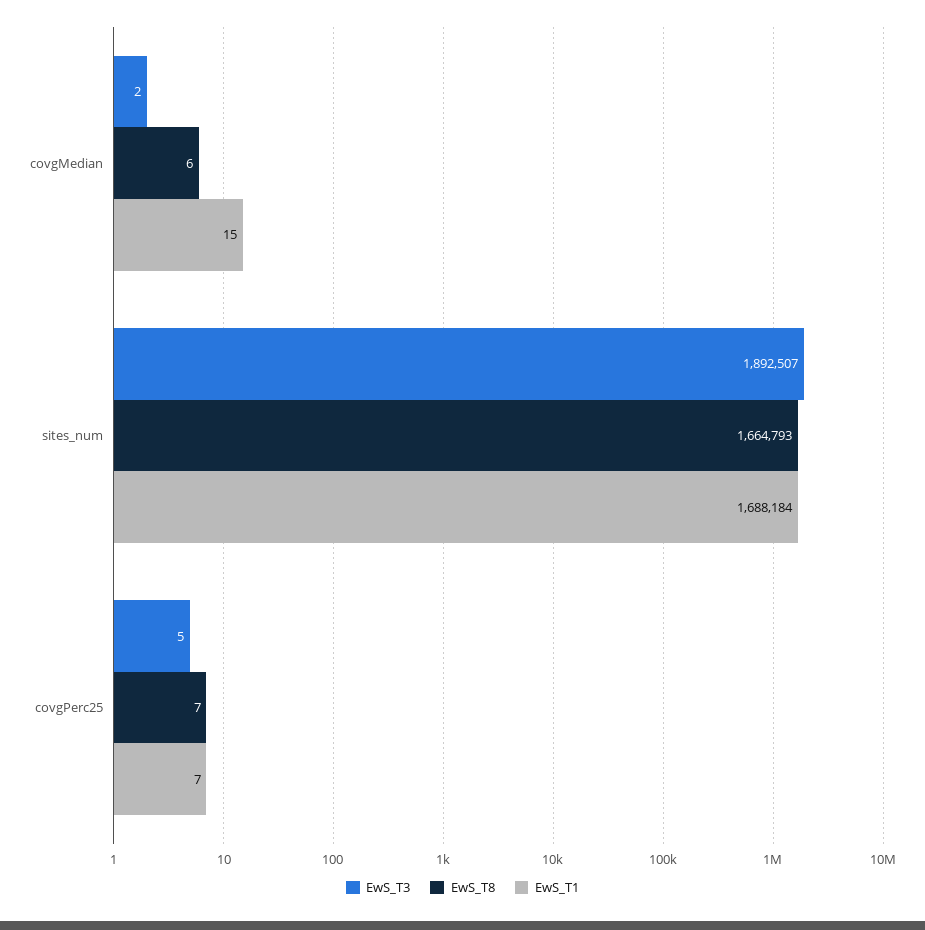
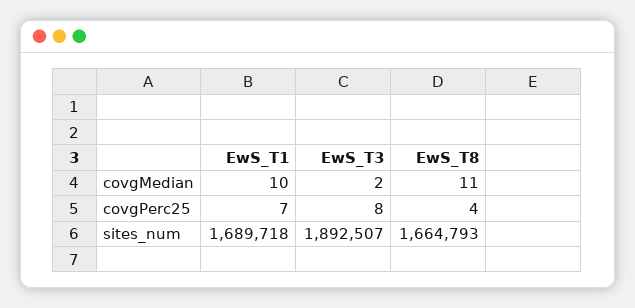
  {
    "EwS_T3": {
      "covgMedian": 2,
      "sites_num": 1892507,
-     "covgPerc25": 5
+     "covgPerc25": 8
    },
    "EwS_T8": {
-     "covgMedian": 6,
+     "covgMedian": 11,
      "sites_num": 1664793,
-     "covgPerc25": 7
+     "covgPerc25": 4
    },
    "EwS_T1": {
-     "covgMedian": 15,
+     "covgMedian": 10,
-     "sites_num": 1688184,
+     "sites_num": 1689718,
      "covgPerc25": 7
    }
  }

